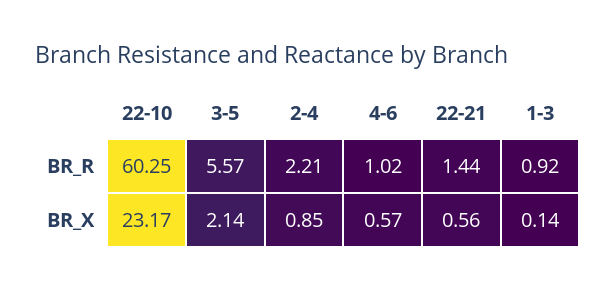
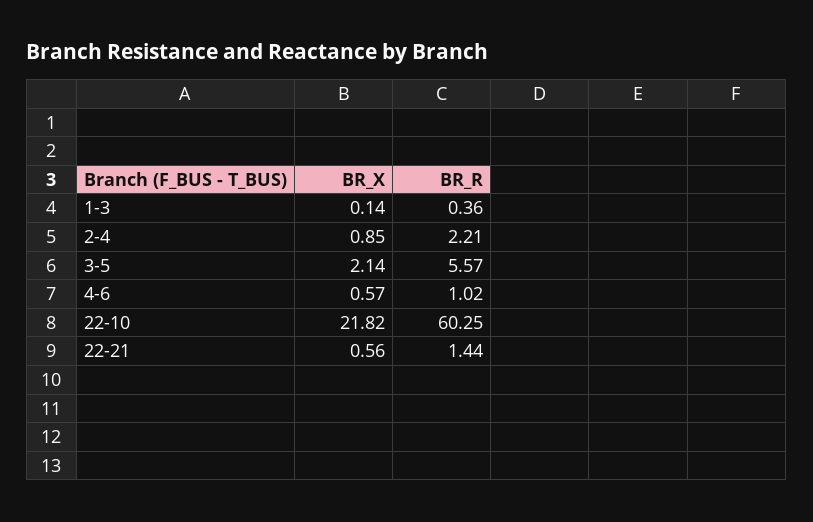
  {
    "22-10": {
      "BR_R": 60.25,
-     "BR_X": 23.17
+     "BR_X": 21.82
    },
    "3-5": {
      "BR_R": 5.57,
      "BR_X": 2.14
    },
    "2-4": {
      "BR_R": 2.21,
      "BR_X": 0.85
    },
    "4-6": {
      "BR_R": 1.02,
      "BR_X": 0.57
    },
    "22-21": {
      "BR_R": 1.44,
      "BR_X": 0.56
    },
    "1-3": {
-     "BR_R": 0.92,
+     "BR_R": 0.36,
      "BR_X": 0.14
    }
  }

